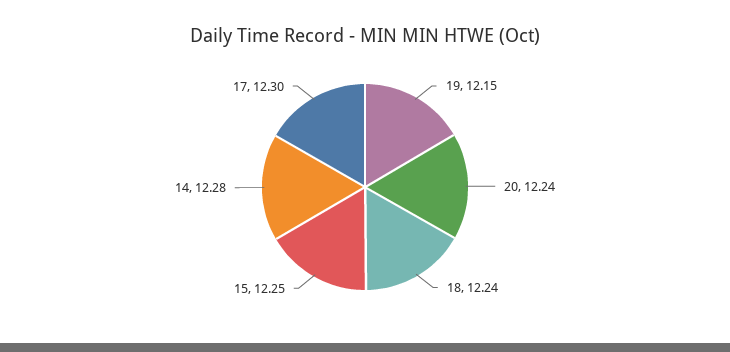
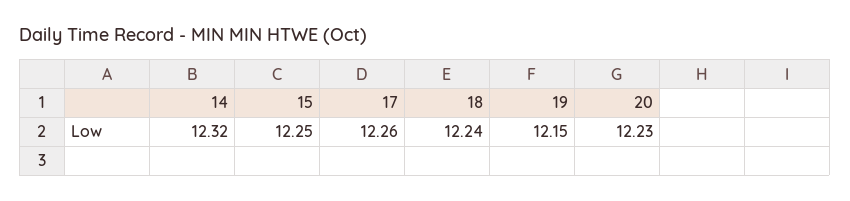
  {
    "19": 12.15,
-   "20": 12.24,
+   "20": 12.23,
    "18": 12.24,
    "15": 12.25,
-   "14": 12.28,
+   "14": 12.32,
-   "17": 12.3
+   "17": 12.26
  }

